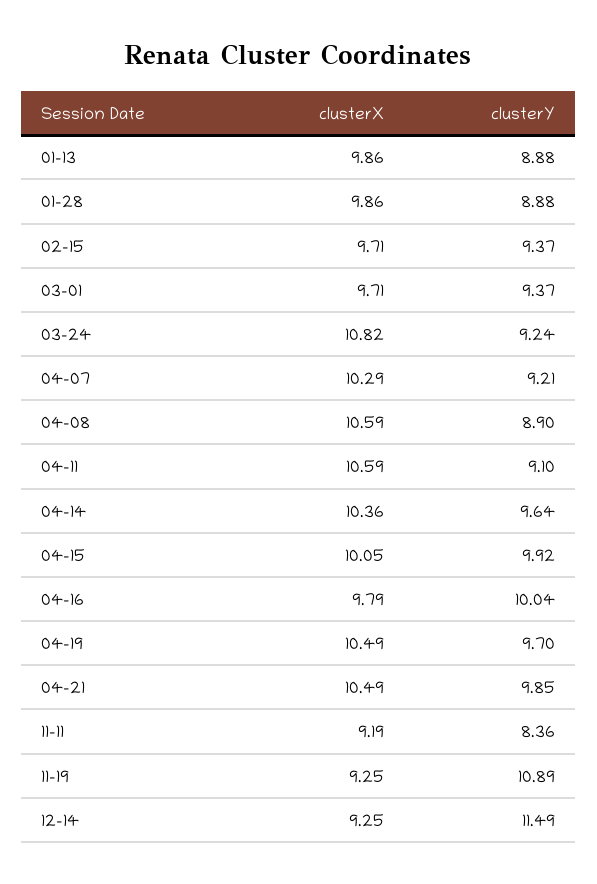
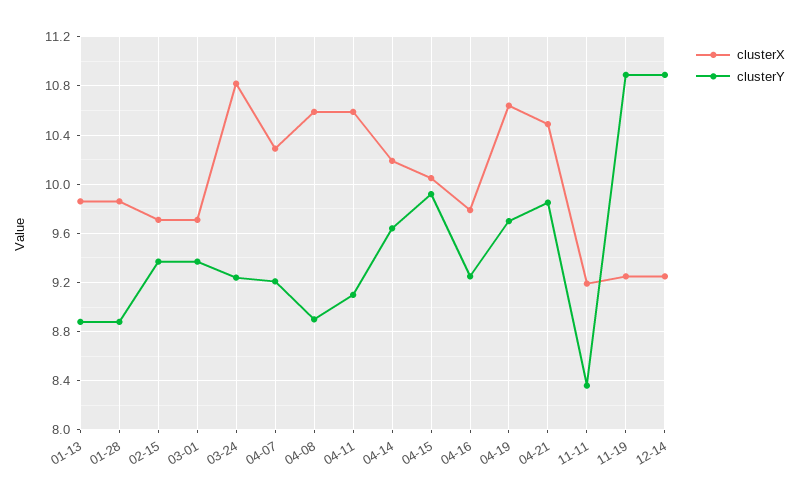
  {
    "clusterX": {
      "01-13": 9.86,
      "01-28": 9.86,
      "02-15": 9.71,
      "03-01": 9.71,
      "03-24": 10.82,
      "04-07": 10.29,
      "04-08": 10.59,
      "04-11": 10.59,
-     "04-14": 10.36,
+     "04-14": 10.2,
      "04-15": 10.05,
      "04-16": 9.79,
-     "04-19": 10.49,
+     "04-19": 10.65,
      "04-21": 10.49,
      "11-11": 9.19,
      "11-19": 9.25,
      "12-14": 9.25
    },
    "clusterY": {
      "01-13": 8.88,
      "01-28": 8.88,
      "02-15": 9.37,
      "03-01": 9.37,
      "03-24": 9.24,
      "04-07": 9.21,
      "04-08": 8.9,
      "04-11": 9.1,
      "04-14": 9.64,
      "04-15": 9.92,
-     "04-16": 10.04,
+     "04-16": 9.25,
      "04-19": 9.7,
      "04-21": 9.85,
      "11-11": 8.36,
      "11-19": 10.89,
-     "12-14": 11.49
+     "12-14": 10.9
    }
  }

